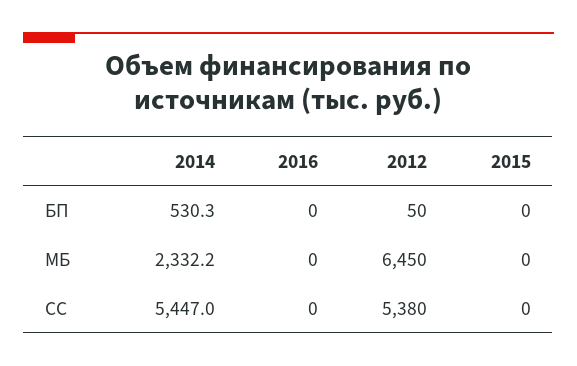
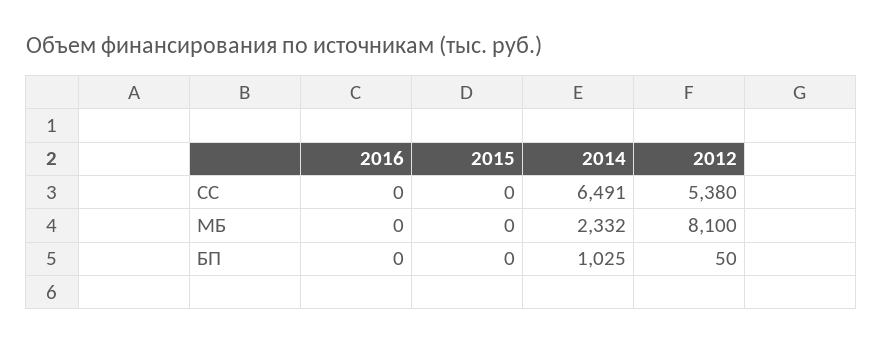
  {
    "2014": {
-     "БП": 530.3,
+     "БП": 1025,
      "МБ": 2332.2,
-     "СС": 5447
+     "СС": 6491
    },
    "2016": {
      "БП": 0,
      "МБ": 0,
      "СС": 0
    },
    "2012": {
      "БП": 50,
-     "МБ": 6450,
+     "МБ": 8100,
      "СС": 5380
    },
    "2015": {
      "БП": 0,
      "МБ": 0,
      "СС": 0
    }
  }

